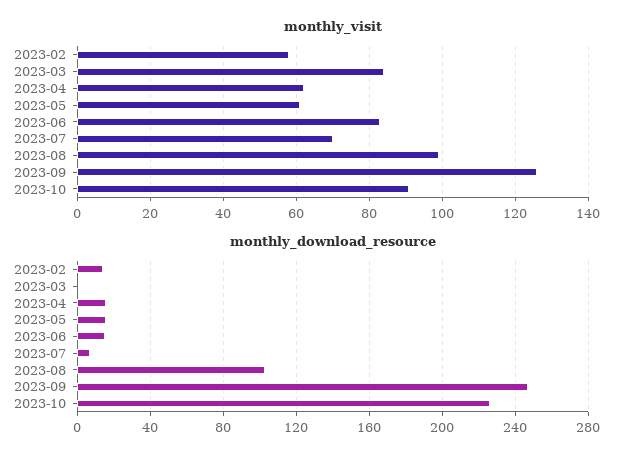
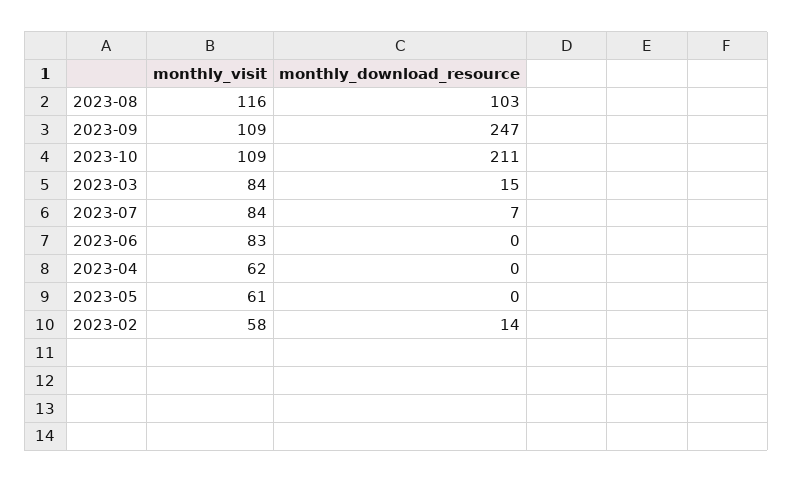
  {
    "monthly_visit": {
      "2023-02": 58,
      "2023-03": 84,
      "2023-04": 62,
      "2023-05": 61,
      "2023-06": 83,
-     "2023-07": 70,
+     "2023-07": 84,
-     "2023-08": 100,
+     "2023-08": 116,
-     "2023-09": 125,
+     "2023-09": 109,
-     "2023-10": 90
+     "2023-10": 109
    },
    "monthly_download_resource": {
      "2023-02": 14,
-     "2023-03": 0,
+     "2023-03": 15,
-     "2023-04": 15,
+     "2023-04": 0,
-     "2023-05": 15,
+     "2023-05": 0,
-     "2023-06": 15,
+     "2023-06": 0,
      "2023-07": 7,
      "2023-08": 103,
      "2023-09": 247,
-     "2023-10": 225
+     "2023-10": 211
    }
  }

